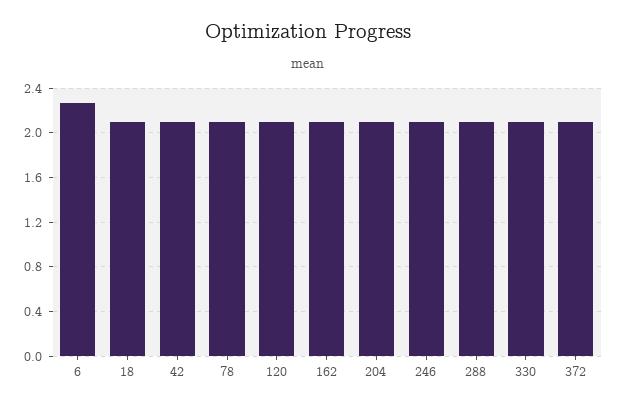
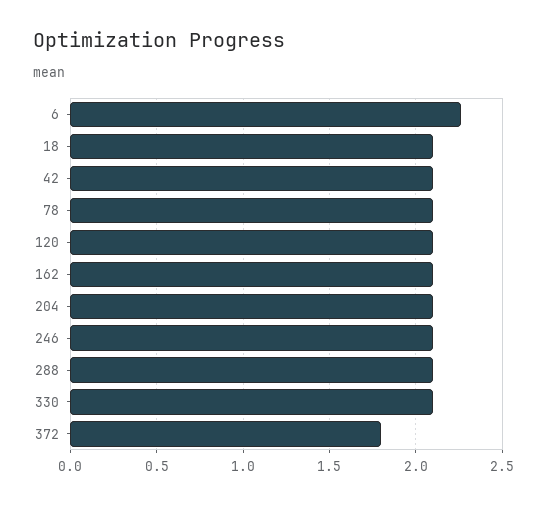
  {
    "6": 2.25,
    "18": 2.1,
    "42": 2.1,
    "78": 2.1,
    "120": 2.1,
    "162": 2.1,
    "204": 2.1,
    "246": 2.1,
    "288": 2.1,
    "330": 2.1,
-   "372": 2.1
+   "372": 1.8
  }

